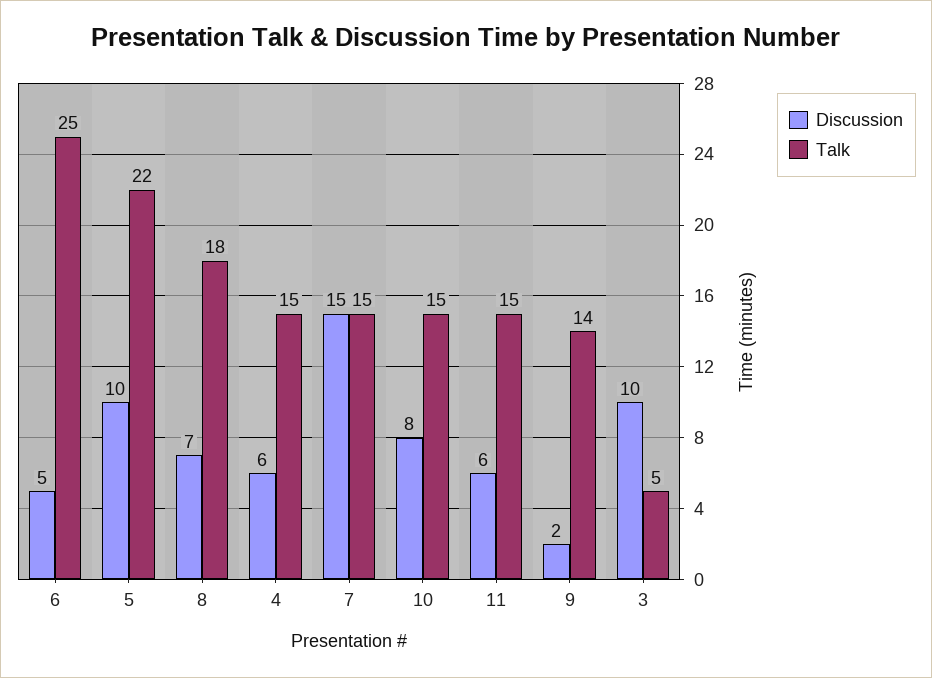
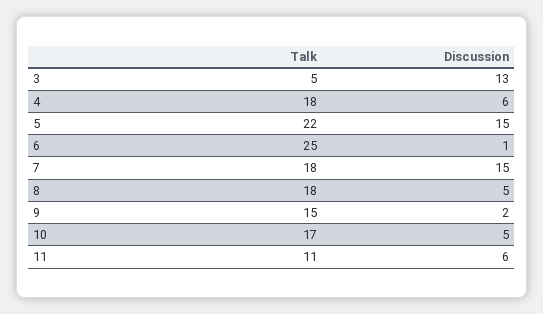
  {
    "Discussion": {
-     "6": 5,
+     "6": 1,
-     "5": 10,
+     "5": 15,
-     "8": 7,
+     "8": 5,
      "4": 6,
      "7": 15,
-     "10": 8,
+     "10": 5,
      "11": 6,
      "9": 2,
-     "3": 10
+     "3": 13
    },
    "Talk": {
      "6": 25,
      "5": 22,
      "8": 18,
-     "4": 15,
+     "4": 18,
-     "7": 15,
+     "7": 18,
-     "10": 15,
+     "10": 17,
-     "11": 15,
+     "11": 11,
-     "9": 14,
+     "9": 15,
      "3": 5
    }
  }

